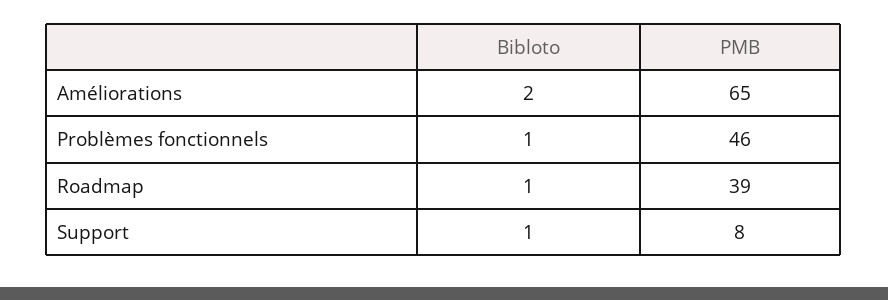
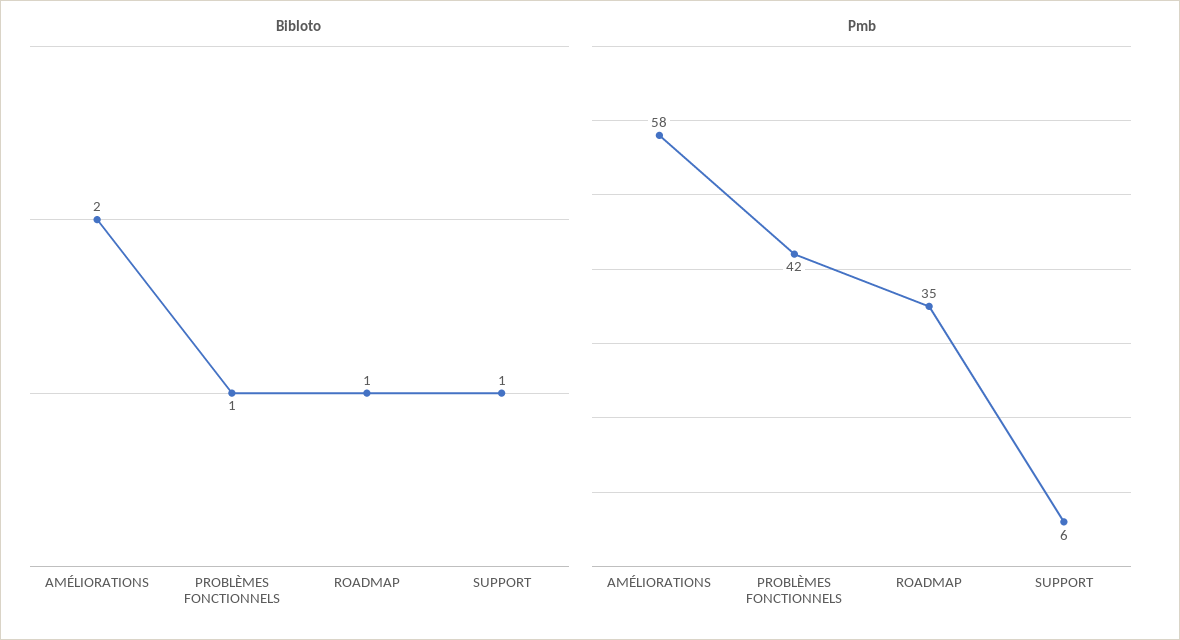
  {
    "Bibloto": {
      "Améliorations": 2,
      "Problèmes fonctionnels": 1,
      "Roadmap": 1,
      "Support": 1
    },
    "PMB": {
-     "Améliorations": 65,
+     "Améliorations": 58,
-     "Problèmes fonctionnels": 46,
+     "Problèmes fonctionnels": 42,
-     "Roadmap": 39,
+     "Roadmap": 35,
-     "Support": 8
+     "Support": 6
    }
  }

